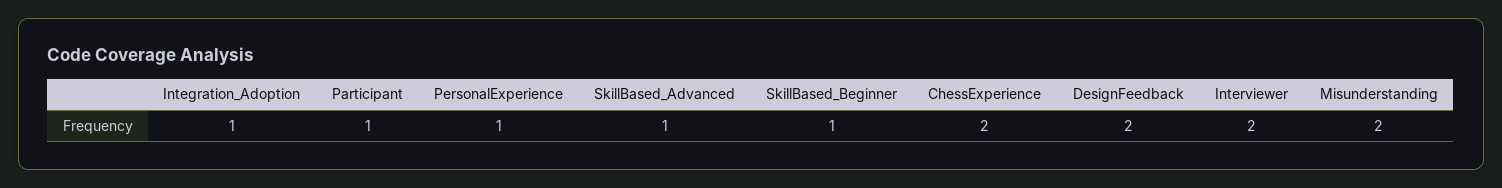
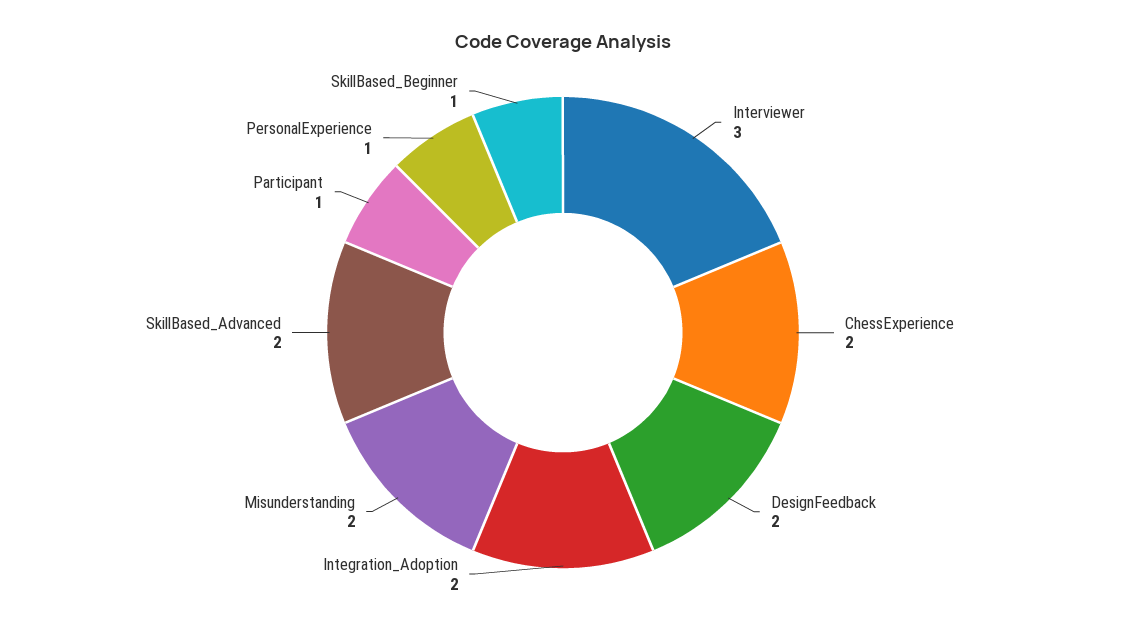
  {
-   "Integration_Adoption": 1,
+   "Integration_Adoption": 2,
    "Participant": 1,
    "PersonalExperience": 1,
-   "SkillBased_Advanced": 1,
+   "SkillBased_Advanced": 2,
    "SkillBased_Beginner": 1,
    "ChessExperience": 2,
    "DesignFeedback": 2,
-   "Interviewer": 2,
+   "Interviewer": 3,
    "Misunderstanding": 2
  }

